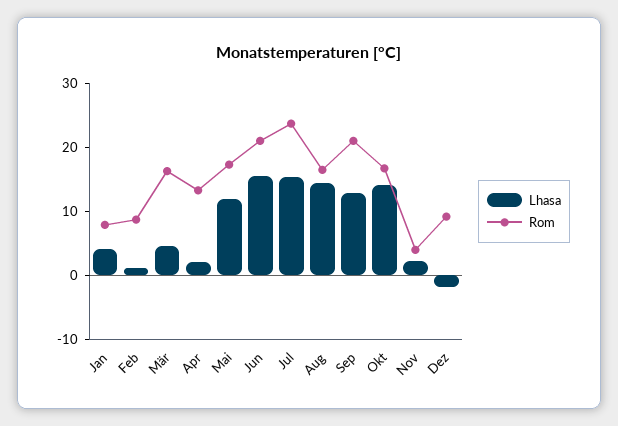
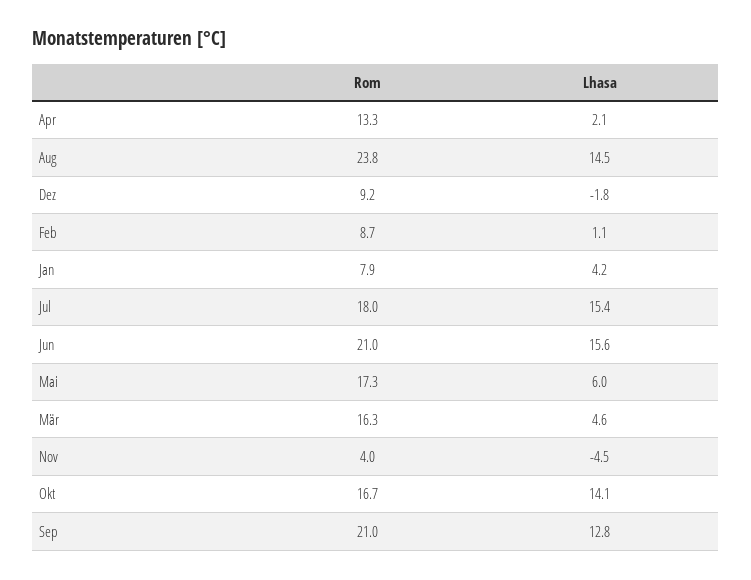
  {
    "Lhasa": {
      "Jan": 4.2,
      "Feb": 1.1,
      "Mär": 4.6,
      "Apr": 2.1,
-     "Mai": 12,
+     "Mai": 6,
      "Jun": 15.6,
      "Jul": 15.4,
      "Aug": 14.5,
      "Sep": 12.8,
      "Okt": 14.1,
-     "Nov": 2,
+     "Nov": -4.5,
      "Dez": -1.8
    },
    "Rom": {
      "Jan": 7.9,
      "Feb": 8.7,
      "Mär": 16.3,
      "Apr": 13.3,
      "Mai": 17.3,
      "Jun": 21,
-     "Jul": 24,
+     "Jul": 18,
-     "Aug": 16,
+     "Aug": 23.8,
      "Sep": 21,
      "Okt": 16.7,
      "Nov": 4,
      "Dez": 9.2
    }
  }

